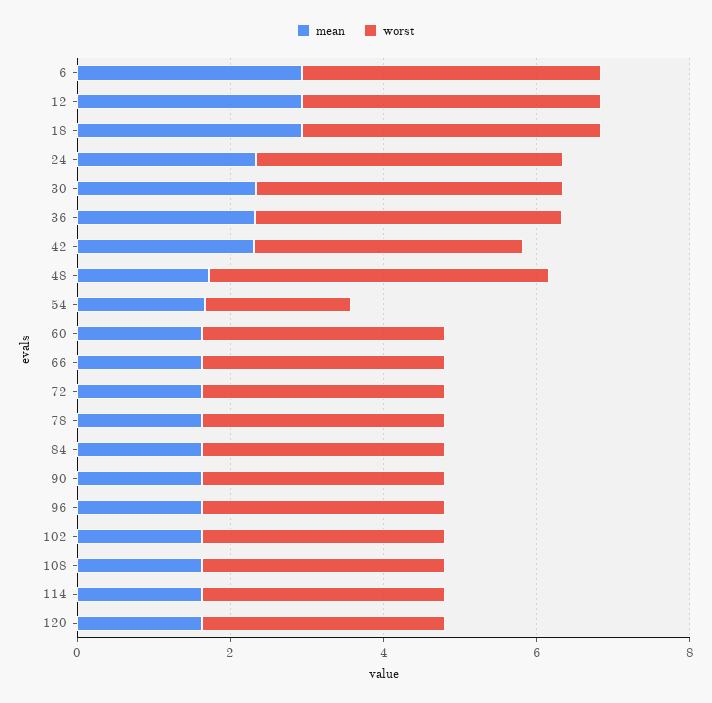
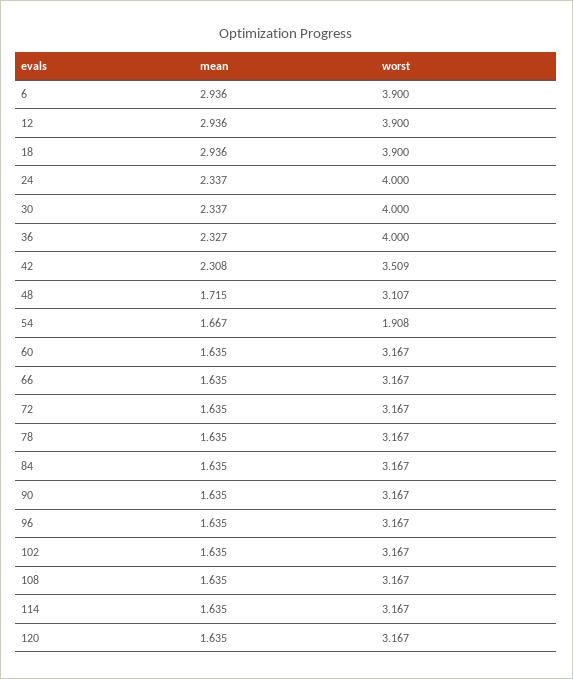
  {
    "mean": {
      "6": 2.936,
      "12": 2.936,
      "18": 2.936,
      "24": 2.337,
      "30": 2.337,
      "36": 2.327,
      "42": 2.308,
      "48": 1.715,
      "54": 1.667,
      "60": 1.635,
      "66": 1.635,
      "72": 1.635,
      "78": 1.635,
      "84": 1.635,
      "90": 1.635,
      "96": 1.635,
      "102": 1.635,
      "108": 1.635,
      "114": 1.635,
      "120": 1.635
    },
    "worst": {
      "6": 3.9,
      "12": 3.9,
      "18": 3.9,
      "24": 4,
      "30": 4,
      "36": 4,
      "42": 3.509,
-     "48": 4.5,
+     "48": 3.107,
      "54": 1.908,
      "60": 3.167,
      "66": 3.167,
      "72": 3.167,
      "78": 3.167,
      "84": 3.167,
      "90": 3.167,
      "96": 3.167,
      "102": 3.167,
      "108": 3.167,
      "114": 3.167,
      "120": 3.167
    }
  }

